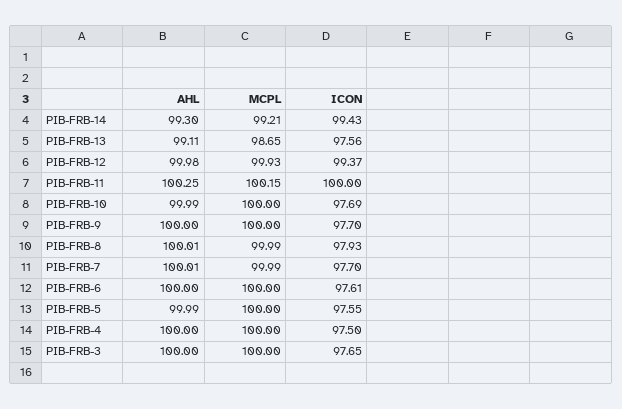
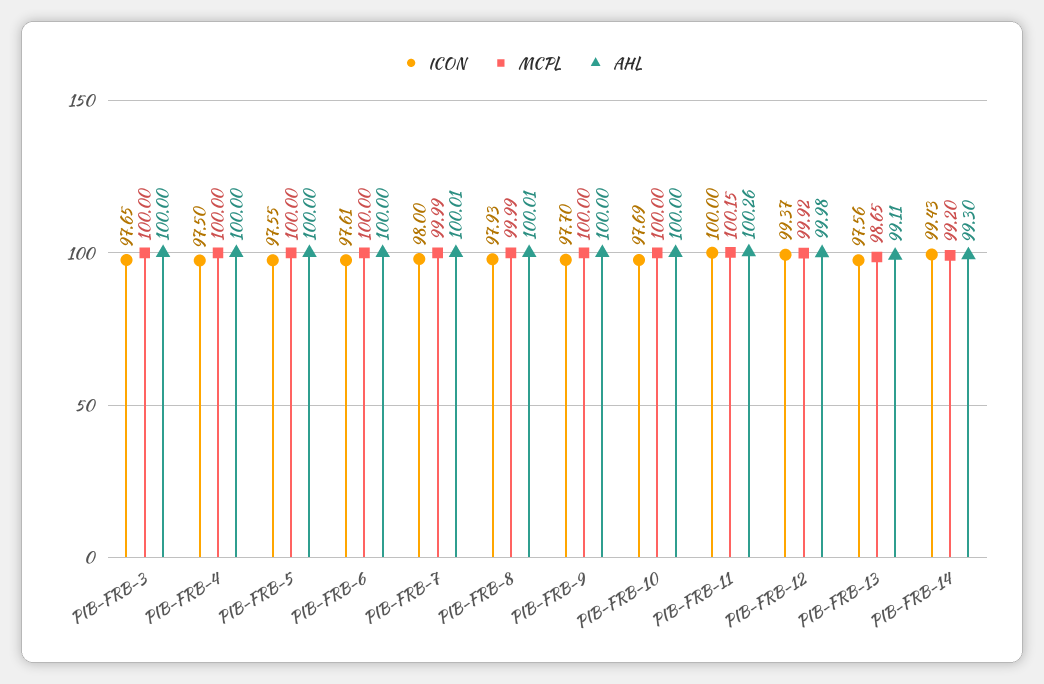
  {
    "AHL": {
      "PIB-FRB-14": 99.3,
      "PIB-FRB-13": 99.11,
      "PIB-FRB-12": 99.98,
-     "PIB-FRB-11": 100.25,
+     "PIB-FRB-11": 100.26,
-     "PIB-FRB-10": 99.99,
+     "PIB-FRB-10": 100,
      "PIB-FRB-9": 100,
      "PIB-FRB-8": 100.01,
      "PIB-FRB-7": 100.01,
      "PIB-FRB-6": 100,
-     "PIB-FRB-5": 99.99,
+     "PIB-FRB-5": 100,
      "PIB-FRB-4": 100,
      "PIB-FRB-3": 100
    },
    "MCPL": {
-     "PIB-FRB-14": 99.21,
+     "PIB-FRB-14": 99.2,
      "PIB-FRB-13": 98.65,
-     "PIB-FRB-12": 99.93,
+     "PIB-FRB-12": 99.92,
      "PIB-FRB-11": 100.15,
      "PIB-FRB-10": 100,
      "PIB-FRB-9": 100,
      "PIB-FRB-8": 99.99,
      "PIB-FRB-7": 99.99,
      "PIB-FRB-6": 100,
      "PIB-FRB-5": 100,
      "PIB-FRB-4": 100,
      "PIB-FRB-3": 100
    },
    "ICON": {
      "PIB-FRB-14": 99.43,
      "PIB-FRB-13": 97.56,
      "PIB-FRB-12": 99.37,
      "PIB-FRB-11": 100,
      "PIB-FRB-10": 97.69,
      "PIB-FRB-9": 97.7,
      "PIB-FRB-8": 97.93,
-     "PIB-FRB-7": 97.7,
+     "PIB-FRB-7": 98,
      "PIB-FRB-6": 97.61,
      "PIB-FRB-5": 97.55,
      "PIB-FRB-4": 97.5,
      "PIB-FRB-3": 97.65
    }
  }

